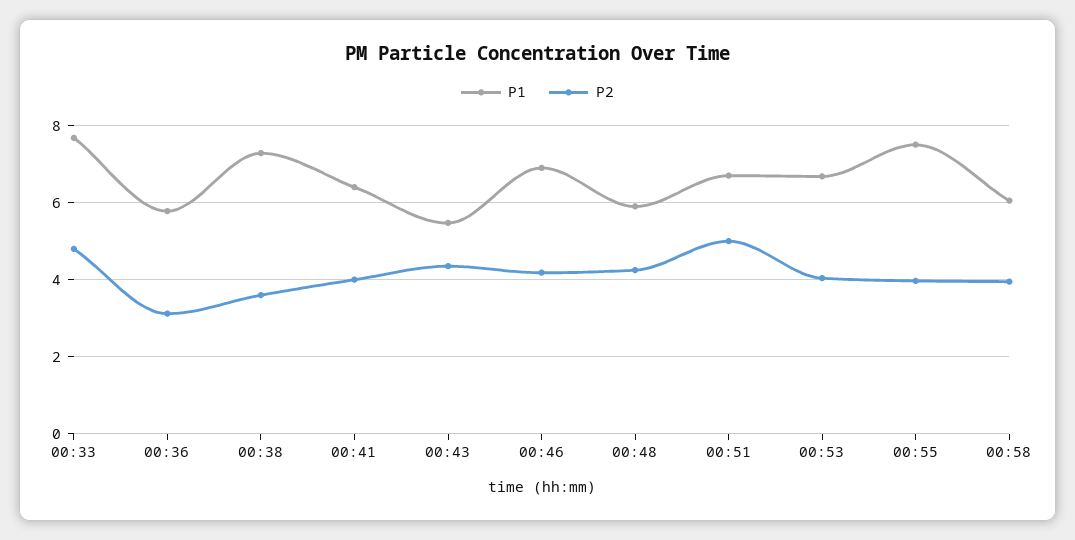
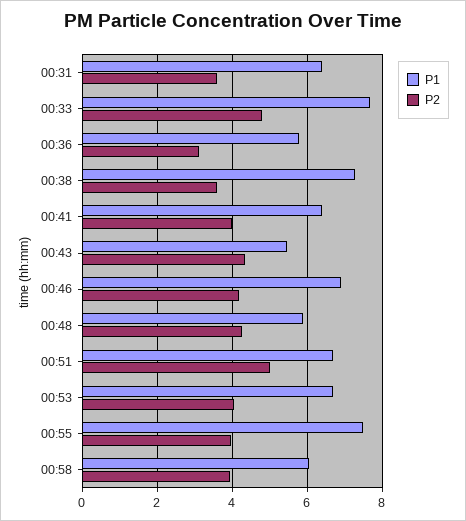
  {
    "P1": {
      "00:33": 7.6,
      "00:36": 5.8,
      "00:38": 7.2,
      "00:41": 6.4,
      "00:43": 5.4,
      "00:46": 7,
      "00:48": 6,
      "00:51": 6.8,
      "00:53": 6.6,
      "00:55": 7.6,
-     "00:58": 6
+     "00:58": 6,
+     "00:31": 6.4
    },
    "P2": {
      "00:33": 4.8,
      "00:36": 3.2,
      "00:38": 3.6,
      "00:41": 4,
      "00:43": 4.4,
      "00:46": 4.2,
      "00:48": 4.2,
      "00:51": 5,
      "00:53": 4,
      "00:55": 4,
-     "00:58": 4
+     "00:58": 4,
+     "00:31": 3.6
    }
  }

